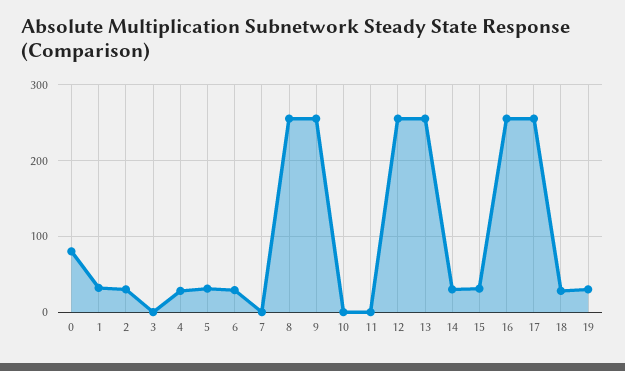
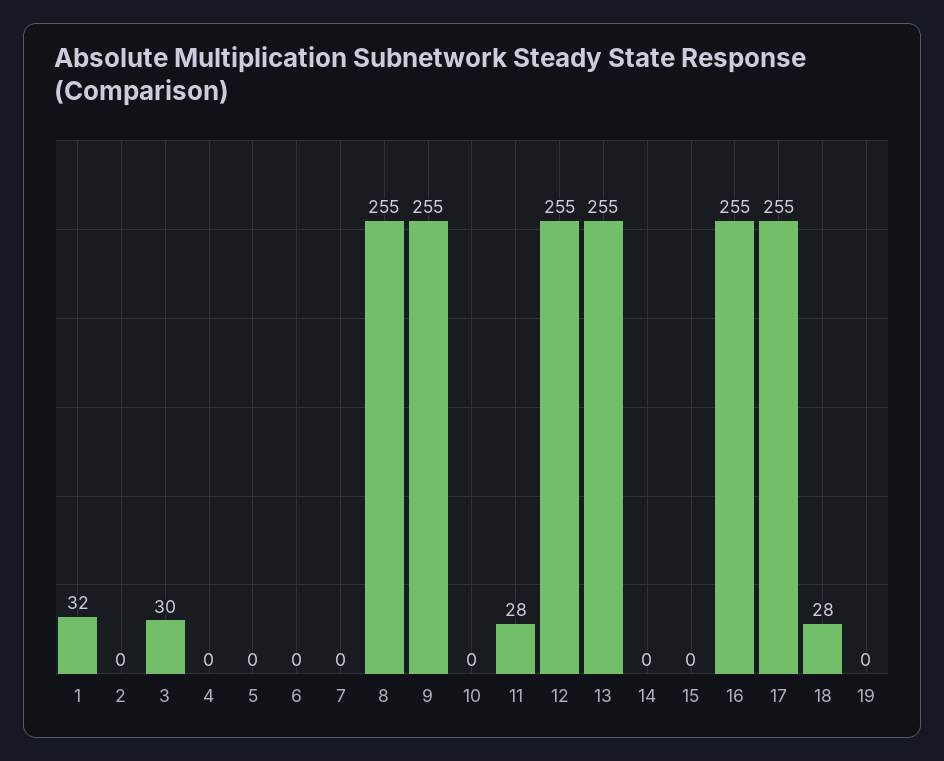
  {
-   "0": 80,
    "1": 32,
-   "2": 30,
+   "2": 0,
-   "3": 0,
+   "3": 30,
-   "4": 30,
+   "4": 0,
-   "5": 30,
+   "5": 0,
-   "6": 30,
+   "6": 0,
    "7": 0,
    "8": 255,
    "9": 255,
    "10": 0,
-   "11": 0,
+   "11": 28,
    "12": 255,
    "13": 255,
-   "14": 30,
+   "14": 0,
-   "15": 30,
+   "15": 0,
    "16": 255,
    "17": 255,
    "18": 28,
-   "19": 30
+   "19": 0
  }

